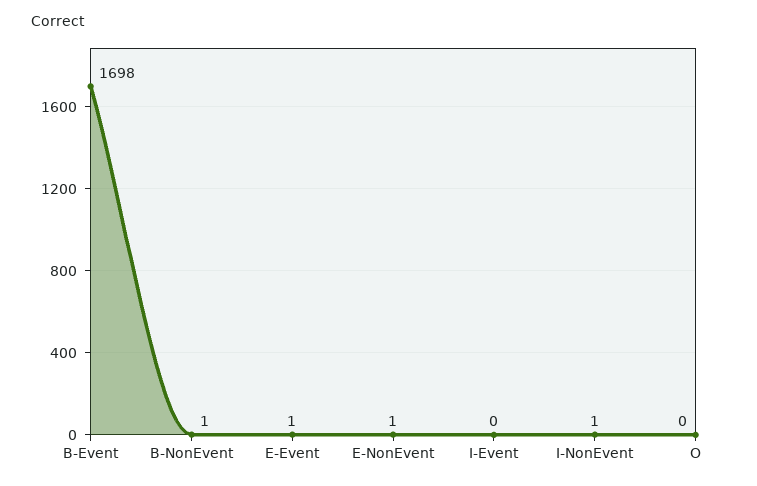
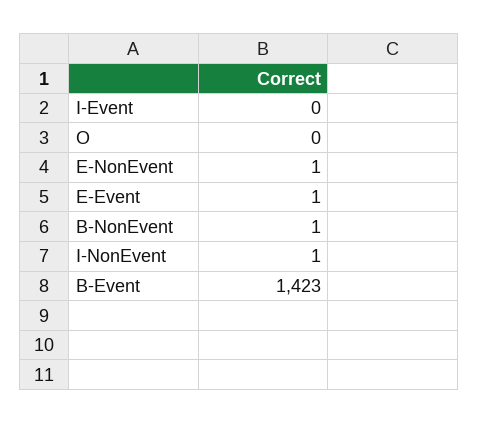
  {
-   "B-Event": 1698,
+   "B-Event": 1423,
    "B-NonEvent": 1,
    "E-Event": 1,
    "E-NonEvent": 1,
    "I-Event": 0,
    "I-NonEvent": 1,
    "O": 0
  }

